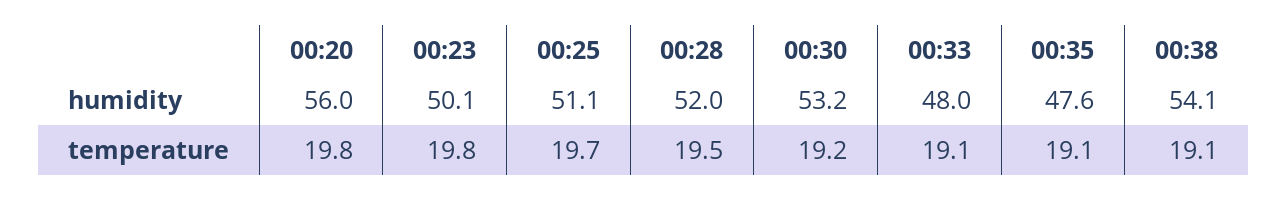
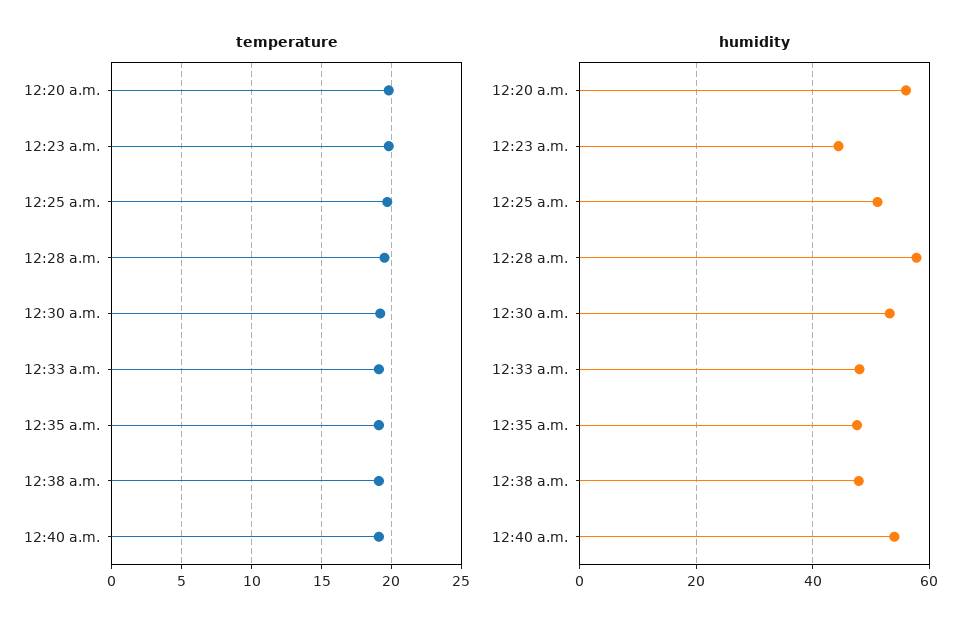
  {
    "humidity": {
      "00:20": 56,
-     "00:23": 50.1,
+     "00:23": 44,
      "00:25": 51.1,
-     "00:28": 52,
+     "00:28": 58,
      "00:30": 53.2,
      "00:33": 48,
      "00:35": 47.6,
-     "00:38": 54.1
+     "00:38": 48,
+     "12:40 a.m.": 54
    },
    "temperature": {
      "00:20": 19.8,
      "00:23": 19.8,
      "00:25": 19.7,
      "00:28": 19.5,
      "00:30": 19.2,
      "00:33": 19.1,
      "00:35": 19.1,
-     "00:38": 19.1
+     "00:38": 19.1,
+     "12:40 a.m.": 19
    }
  }

